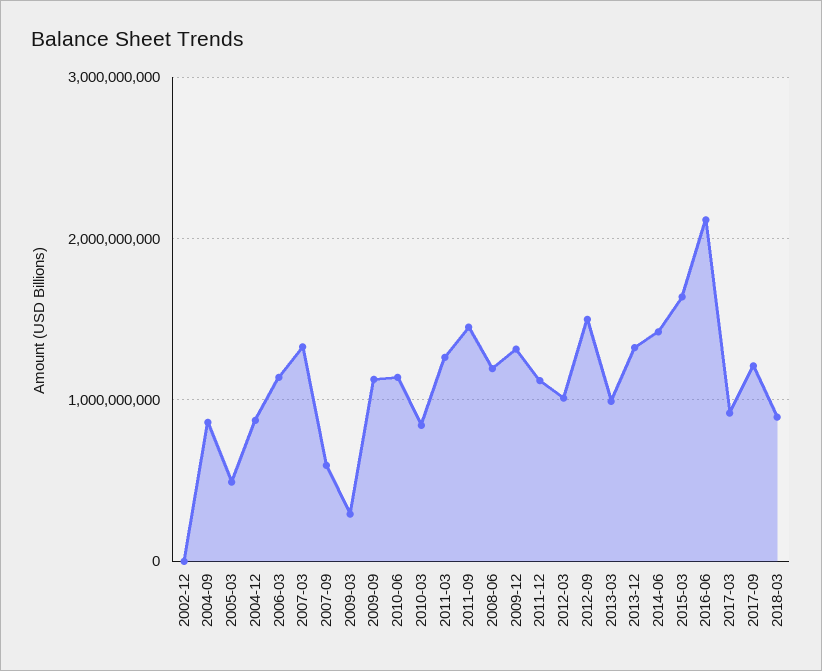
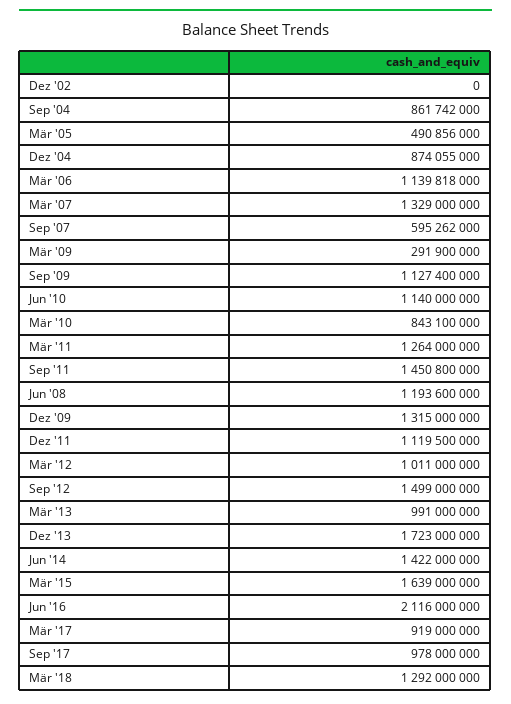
  {
    "2002-12": 0,
    "2004-09": 861742000,
    "2005-03": 490856000,
    "2004-12": 874055000,
    "2006-03": 1139818000,
    "2007-03": 1329000000,
    "2007-09": 595262000,
    "2009-03": 291900000,
    "2009-09": 1127400000,
    "2010-06": 1140000000,
    "2010-03": 843100000,
    "2011-03": 1264000000,
    "2011-09": 1450800000,
    "2008-06": 1193600000,
    "2009-12": 1315000000,
    "2011-12": 1119500000,
    "2012-03": 1011000000,
    "2012-09": 1499000000,
    "2013-03": 991000000,
-   "2013-12": 1300000000,
+   "2013-12": 1723000000,
    "2014-06": 1422000000,
    "2015-03": 1639000000,
    "2016-06": 2116000000,
    "2017-03": 919000000,
-   "2017-09": 1200000000,
+   "2017-09": 978000000,
-   "2018-03": 900000000
+   "2018-03": 1292000000
  }

